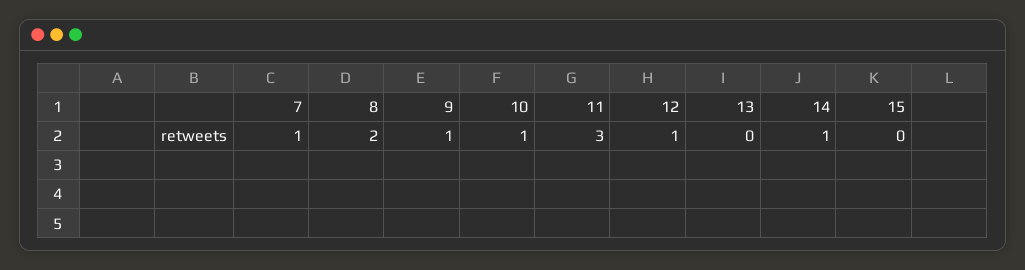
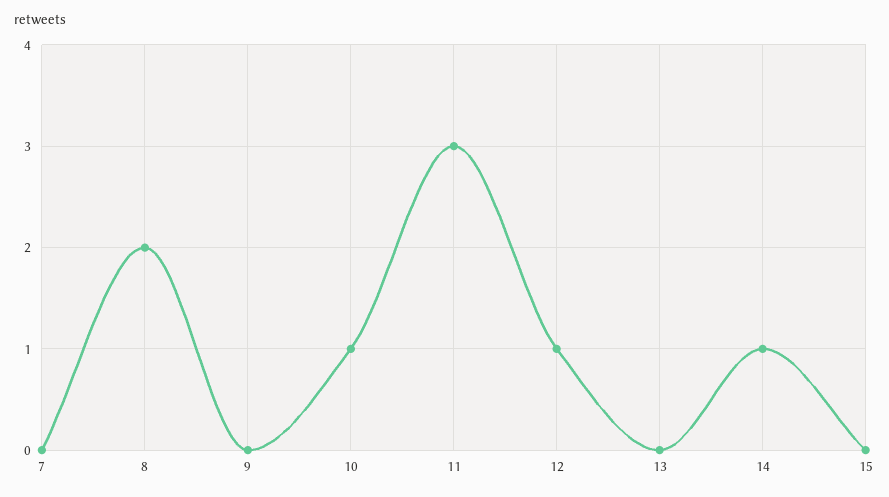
  {
-   "7": 1,
+   "7": 0,
    "8": 2,
-   "9": 1,
+   "9": 0,
    "10": 1,
    "11": 3,
    "12": 1,
    "13": 0,
    "14": 1,
    "15": 0
  }

